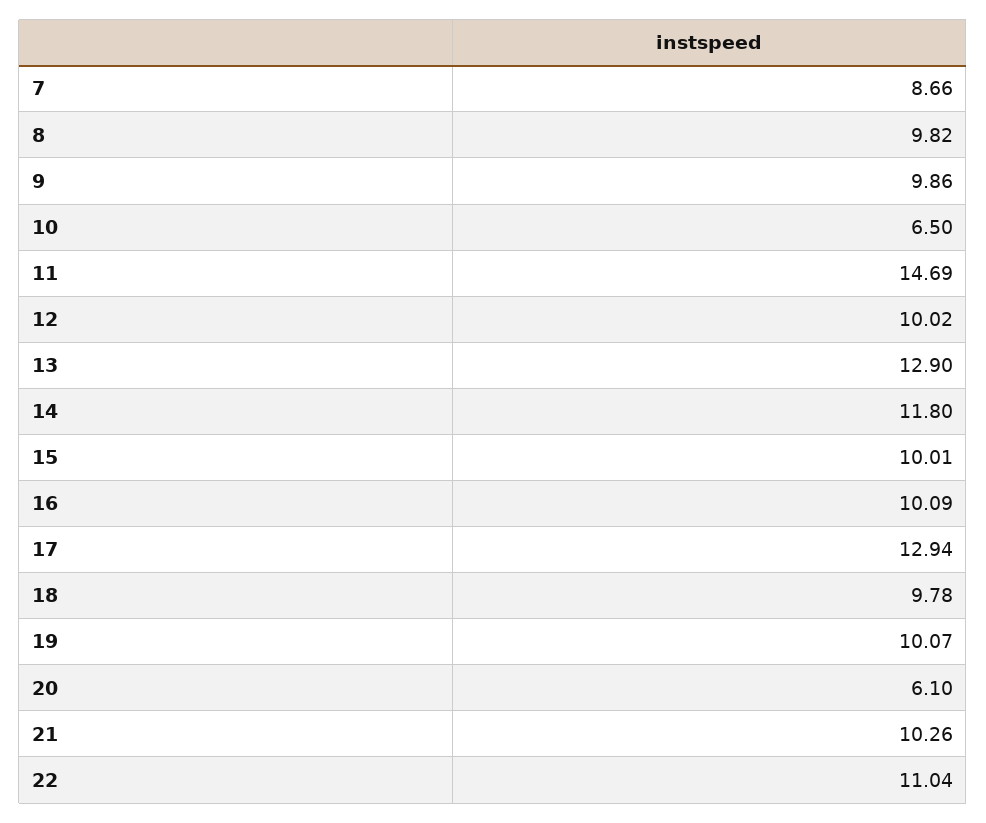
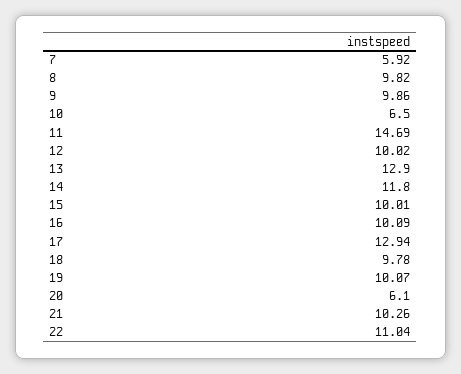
  {
-   "7": 8.66,
+   "7": 5.92,
    "8": 9.82,
    "9": 9.86,
    "10": 6.5,
    "11": 14.69,
    "12": 10.02,
    "13": 12.9,
    "14": 11.8,
    "15": 10.01,
    "16": 10.09,
    "17": 12.94,
    "18": 9.78,
    "19": 10.07,
    "20": 6.1,
    "21": 10.26,
    "22": 11.04
  }

